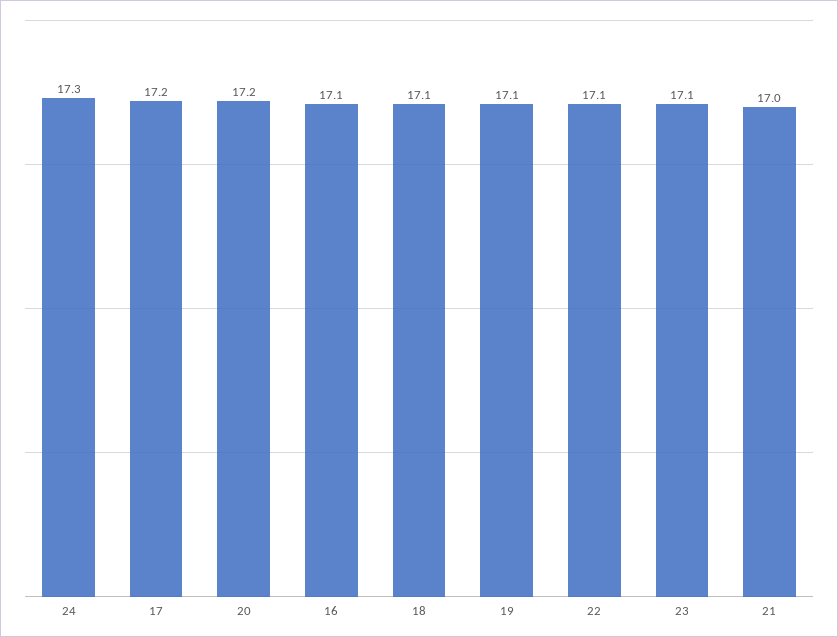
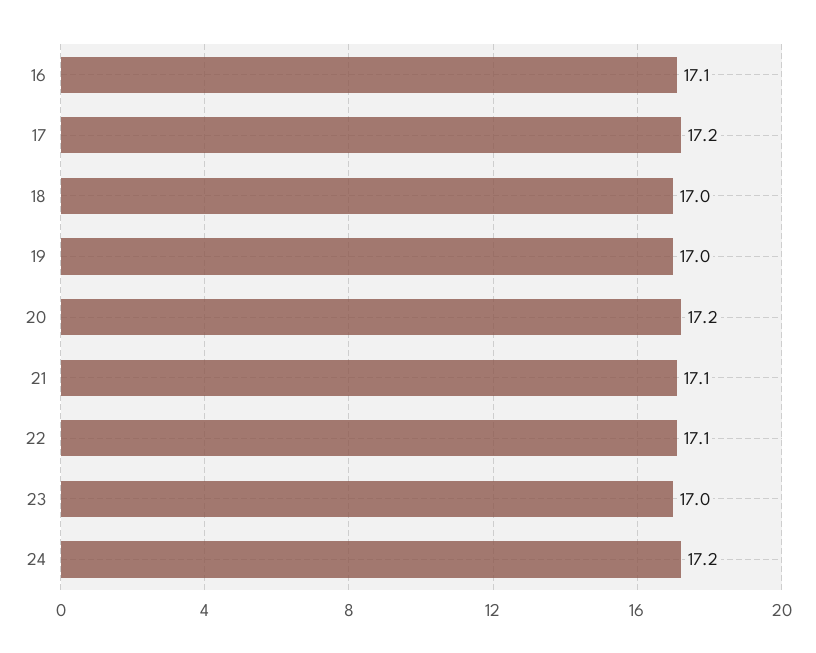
  {
-   "24": 17.3,
+   "24": 17.2,
    "17": 17.2,
    "20": 17.2,
    "16": 17.1,
-   "18": 17.1,
+   "18": 17,
-   "19": 17.1,
+   "19": 17,
    "22": 17.1,
-   "23": 17.1,
+   "23": 17,
-   "21": 17
+   "21": 17.1
  }

